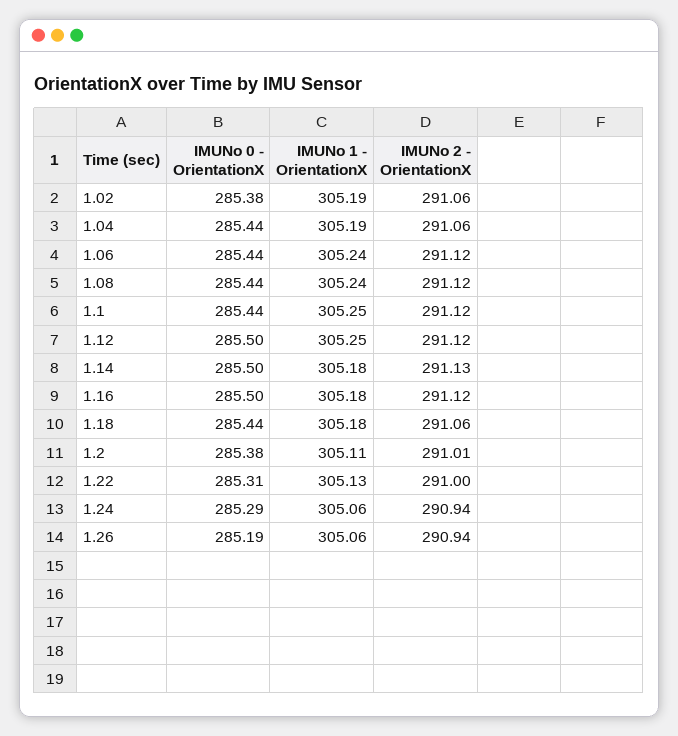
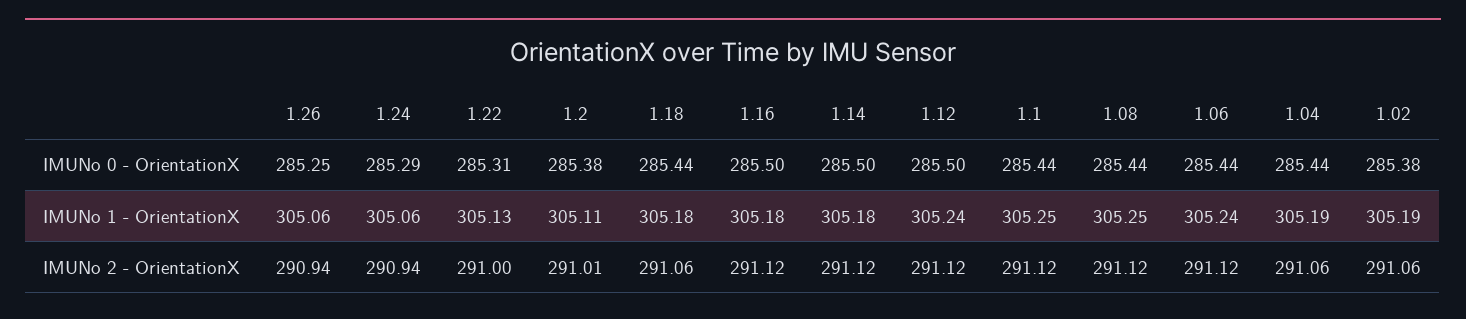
  {
    "IMUNo 0 - OrientationX": {
      "1.02": 285.38,
      "1.04": 285.44,
      "1.06": 285.44,
      "1.08": 285.44,
      "1.1": 285.44,
      "1.12": 285.5,
      "1.14": 285.5,
      "1.16": 285.5,
      "1.18": 285.44,
      "1.2": 285.38,
      "1.22": 285.31,
      "1.24": 285.29,
-     "1.26": 285.19
+     "1.26": 285.25
    },
    "IMUNo 1 - OrientationX": {
      "1.02": 305.19,
      "1.04": 305.19,
      "1.06": 305.24,
-     "1.08": 305.24,
+     "1.08": 305.25,
      "1.1": 305.25,
-     "1.12": 305.25,
+     "1.12": 305.24,
      "1.14": 305.18,
      "1.16": 305.18,
      "1.18": 305.18,
      "1.2": 305.11,
      "1.22": 305.13,
      "1.24": 305.06,
      "1.26": 305.06
    },
    "IMUNo 2 - OrientationX": {
      "1.02": 291.06,
      "1.04": 291.06,
      "1.06": 291.12,
      "1.08": 291.12,
      "1.1": 291.12,
      "1.12": 291.12,
-     "1.14": 291.13,
+     "1.14": 291.12,
      "1.16": 291.12,
      "1.18": 291.06,
      "1.2": 291.01,
      "1.22": 291,
      "1.24": 290.94,
      "1.26": 290.94
    }
  }

